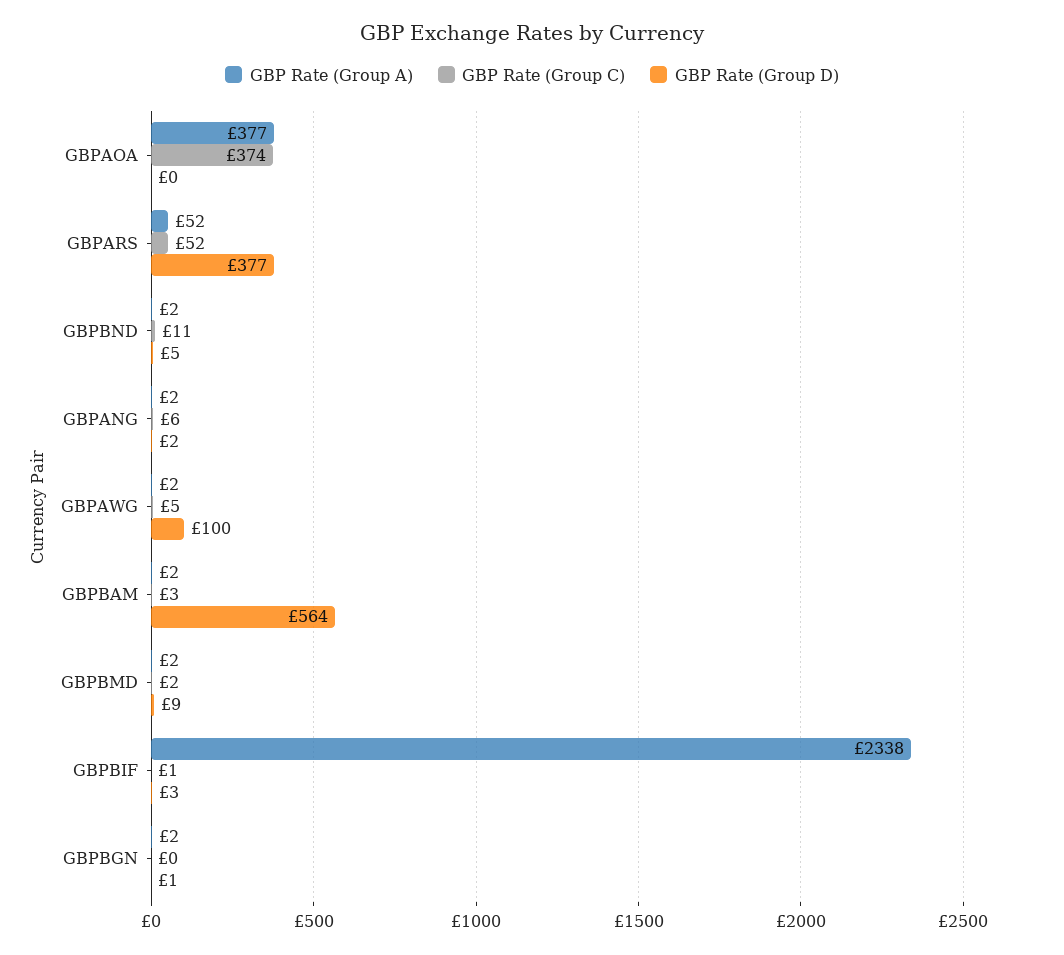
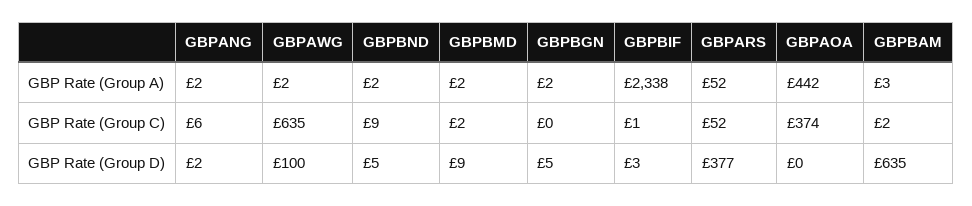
  {
    "GBP Rate (Group A)": {
-     "GBPAOA": 377,
+     "GBPAOA": 442,
      "GBPARS": 52,
      "GBPBND": 2,
      "GBPANG": 2,
      "GBPAWG": 2,
-     "GBPBAM": 2,
+     "GBPBAM": 3,
      "GBPBMD": 2,
      "GBPBIF": 2338,
      "GBPBGN": 2
    },
    "GBP Rate (Group C)": {
      "GBPAOA": 374,
      "GBPARS": 52,
-     "GBPBND": 11,
+     "GBPBND": 9,
      "GBPANG": 6,
-     "GBPAWG": 5,
+     "GBPAWG": 635,
-     "GBPBAM": 3,
+     "GBPBAM": 2,
      "GBPBMD": 2,
      "GBPBIF": 1,
      "GBPBGN": 0
    },
    "GBP Rate (Group D)": {
      "GBPAOA": 0,
      "GBPARS": 377,
      "GBPBND": 5,
      "GBPANG": 2,
      "GBPAWG": 100,
-     "GBPBAM": 564,
+     "GBPBAM": 635,
      "GBPBMD": 9,
      "GBPBIF": 3,
-     "GBPBGN": 1
+     "GBPBGN": 5
    }
  }

